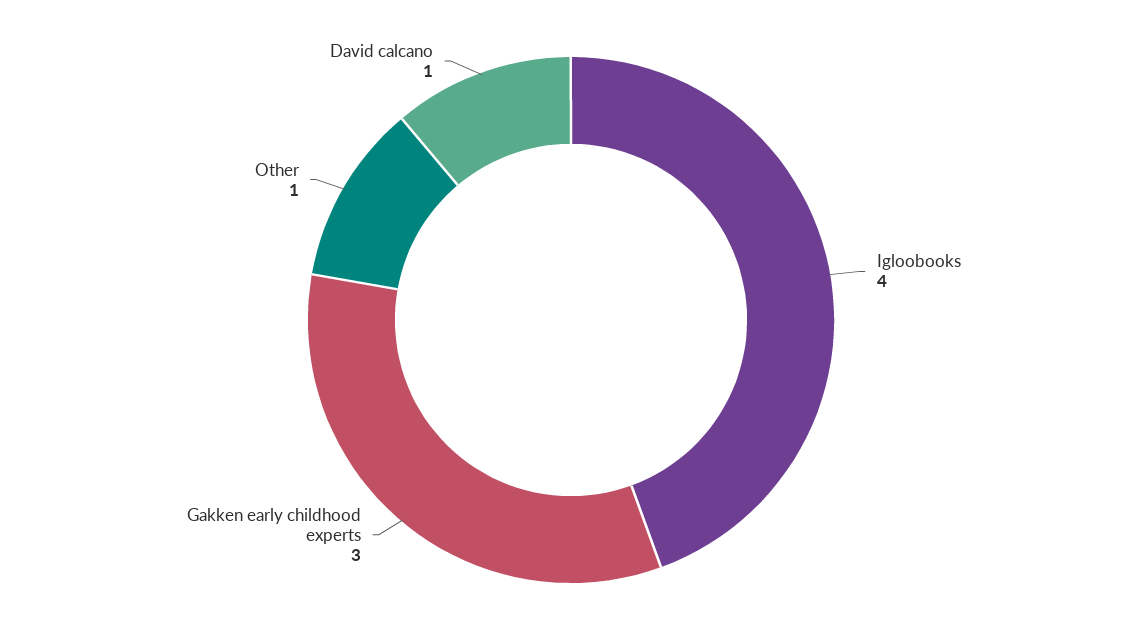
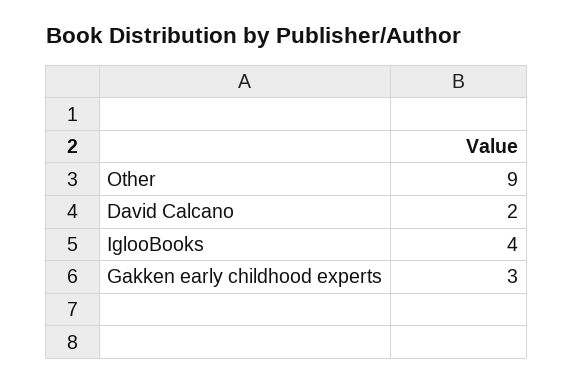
  {
    "Igloobooks": 4,
    "Gakken early childhood experts": 3,
-   "Other": 1,
+   "Other": 9,
-   "David calcano": 1
+   "David calcano": 2
  }

